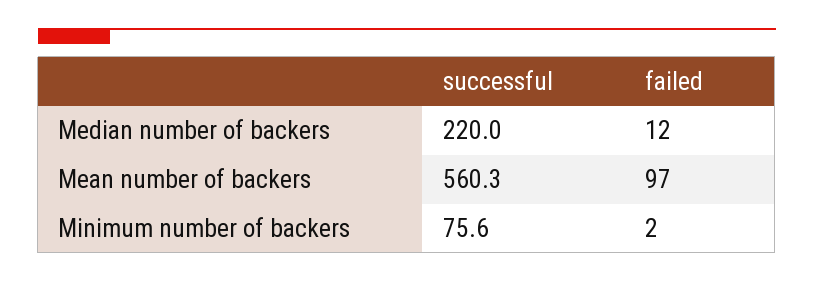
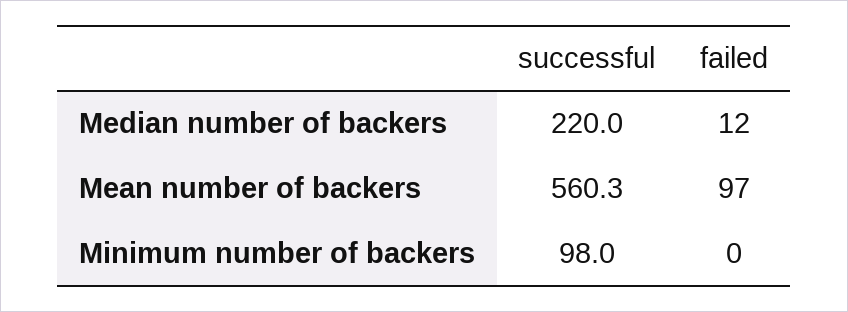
  {
    "successful": {
      "Median number of backers": 220,
      "Mean number of backers": 560.3,
-     "Minimum number of backers": 75.6
+     "Minimum number of backers": 98
    },
    "failed": {
      "Median number of backers": 12,
      "Mean number of backers": 97,
-     "Minimum number of backers": 2
+     "Minimum number of backers": 0
    }
  }

